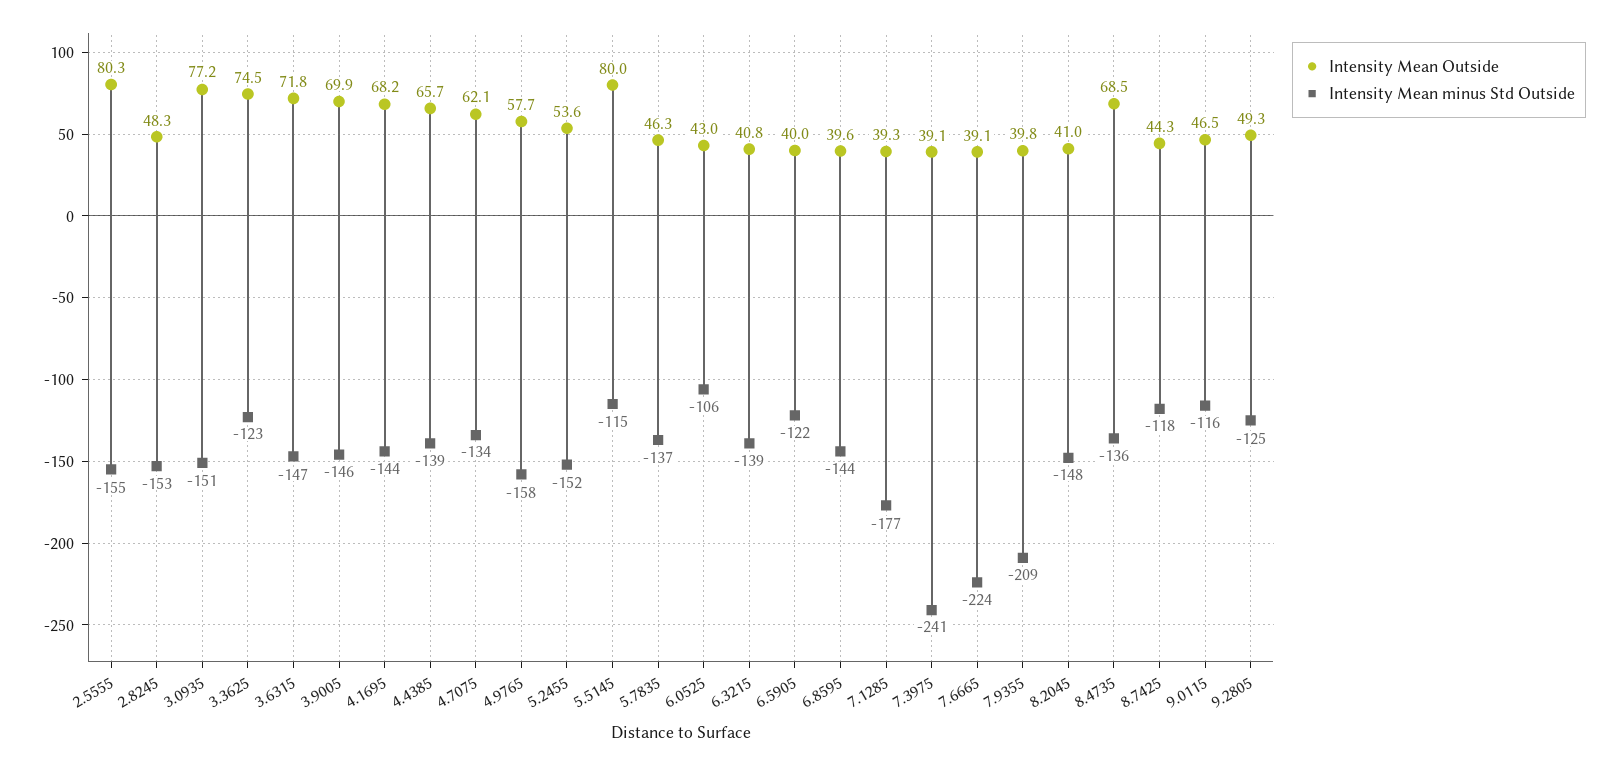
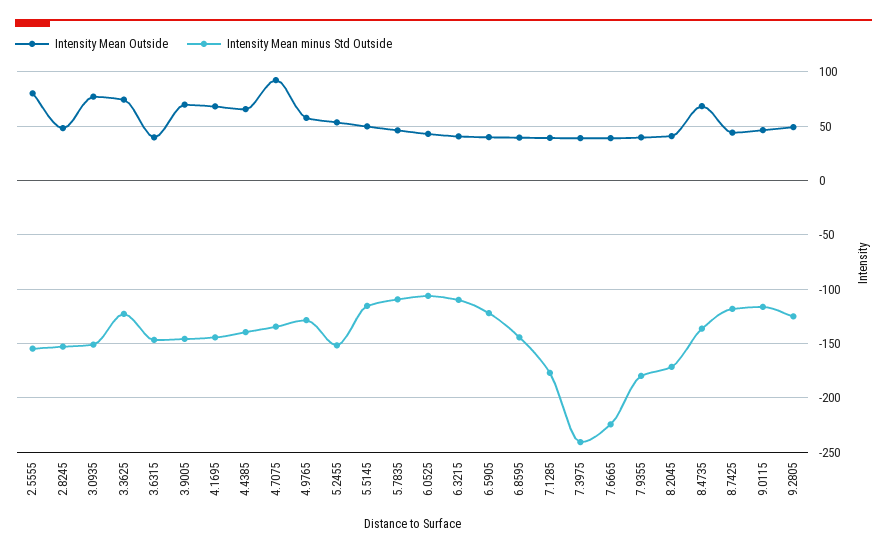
  {
    "Intensity Mean Outside": {
      "2.5555": 80.3,
      "2.8245": 48.3,
      "3.0935": 77.2,
      "3.3625": 74.5,
-     "3.6315": 71.8,
+     "3.6315": 40,
      "3.9005": 69.9,
      "4.1695": 68.2,
      "4.4385": 65.7,
-     "4.7075": 62.1,
+     "4.7075": 90,
      "4.9765": 57.7,
      "5.2455": 53.6,
-     "5.5145": 80,
+     "5.5145": 50,
      "5.7835": 46.3,
      "6.0525": 43,
      "6.3215": 40.8,
      "6.5905": 40,
      "6.8595": 39.6,
      "7.1285": 39.3,
      "7.3975": 39.1,
      "7.6665": 39.1,
      "7.9355": 39.8,
      "8.2045": 41,
      "8.4735": 68.5,
      "8.7425": 44.3,
      "9.0115": 46.5,
      "9.2805": 49.3
    },
    "Intensity Mean minus Std Outside": {
      "2.5555": -155,
      "2.8245": -153,
      "3.0935": -151,
      "3.3625": -123,
      "3.6315": -147,
      "3.9005": -146,
      "4.1695": -144,
      "4.4385": -139,
      "4.7075": -134,
-     "4.9765": -158,
+     "4.9765": -130,
      "5.2455": -152,
      "5.5145": -115,
-     "5.7835": -137,
+     "5.7835": -110,
      "6.0525": -106,
-     "6.3215": -139,
+     "6.3215": -110,
      "6.5905": -122,
      "6.8595": -144,
      "7.1285": -177,
      "7.3975": -241,
      "7.6665": -224,
-     "7.9355": -209,
+     "7.9355": -180,
-     "8.2045": -148,
+     "8.2045": -170,
      "8.4735": -136,
      "8.7425": -118,
      "9.0115": -116,
      "9.2805": -125
    }
  }

